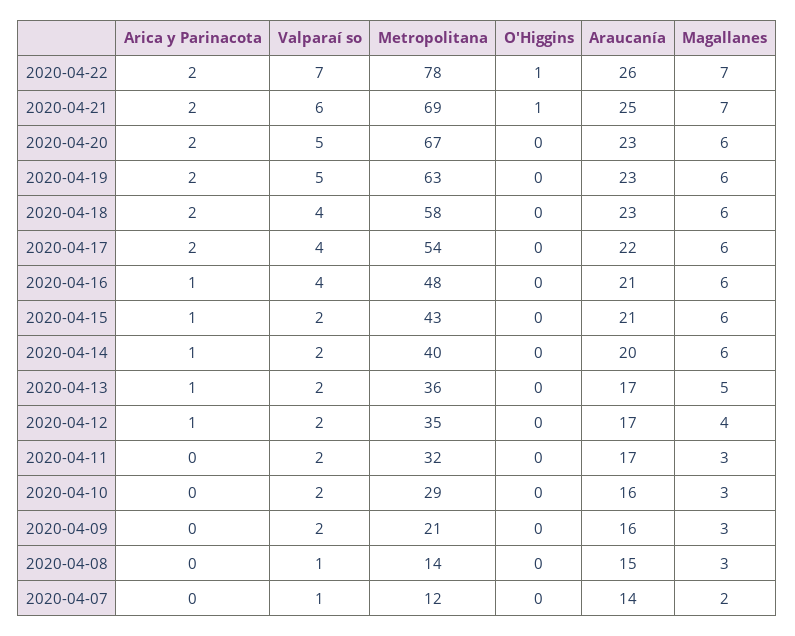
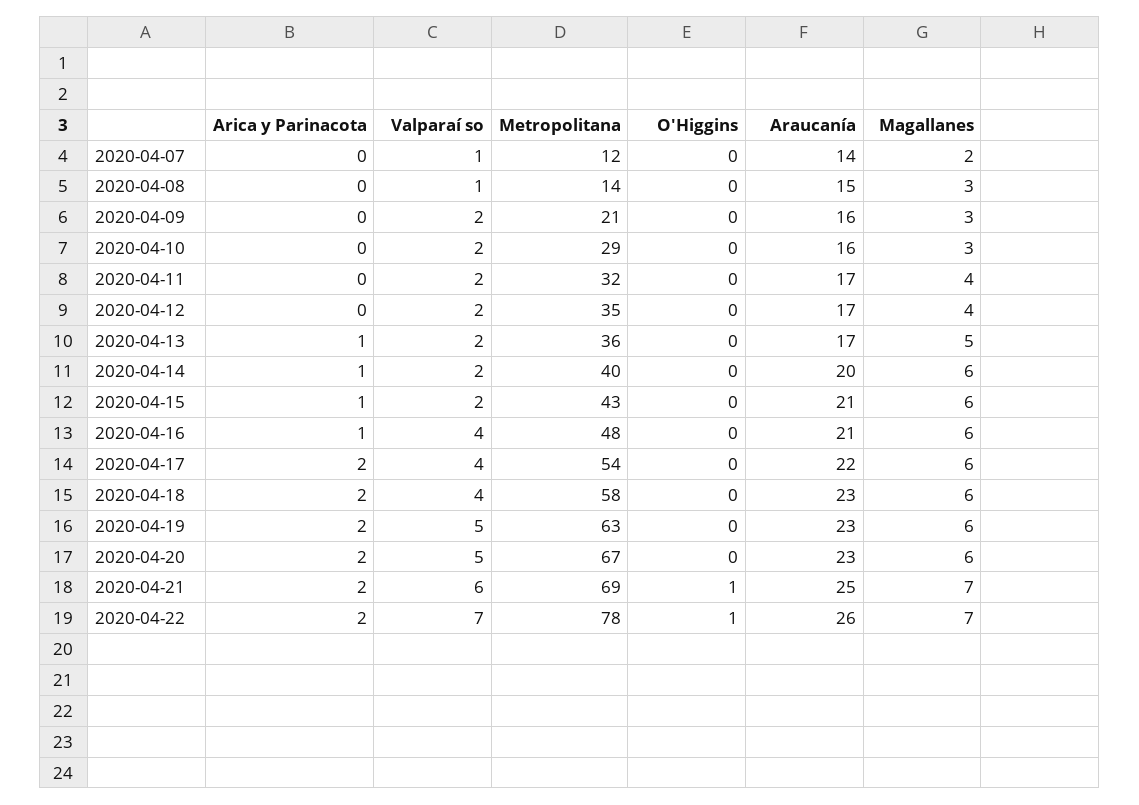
  {
    "Arica y Parinacota": {
      "2020-04-22": 2,
      "2020-04-21": 2,
      "2020-04-20": 2,
      "2020-04-19": 2,
      "2020-04-18": 2,
      "2020-04-17": 2,
      "2020-04-16": 1,
      "2020-04-15": 1,
      "2020-04-14": 1,
      "2020-04-13": 1,
-     "2020-04-12": 1,
+     "2020-04-12": 0,
      "2020-04-11": 0,
      "2020-04-10": 0,
      "2020-04-09": 0,
      "2020-04-08": 0,
      "2020-04-07": 0
    },
    "Valparaí so": {
      "2020-04-22": 7,
      "2020-04-21": 6,
      "2020-04-20": 5,
      "2020-04-19": 5,
      "2020-04-18": 4,
      "2020-04-17": 4,
      "2020-04-16": 4,
      "2020-04-15": 2,
      "2020-04-14": 2,
      "2020-04-13": 2,
      "2020-04-12": 2,
      "2020-04-11": 2,
      "2020-04-10": 2,
      "2020-04-09": 2,
      "2020-04-08": 1,
      "2020-04-07": 1
    },
    "Metropolitana": {
      "2020-04-22": 78,
      "2020-04-21": 69,
      "2020-04-20": 67,
      "2020-04-19": 63,
      "2020-04-18": 58,
      "2020-04-17": 54,
      "2020-04-16": 48,
      "2020-04-15": 43,
      "2020-04-14": 40,
      "2020-04-13": 36,
      "2020-04-12": 35,
      "2020-04-11": 32,
      "2020-04-10": 29,
      "2020-04-09": 21,
      "2020-04-08": 14,
      "2020-04-07": 12
    },
    "O'Higgins": {
      "2020-04-22": 1,
      "2020-04-21": 1,
      "2020-04-20": 0,
      "2020-04-19": 0,
      "2020-04-18": 0,
      "2020-04-17": 0,
      "2020-04-16": 0,
      "2020-04-15": 0,
      "2020-04-14": 0,
      "2020-04-13": 0,
      "2020-04-12": 0,
      "2020-04-11": 0,
      "2020-04-10": 0,
      "2020-04-09": 0,
      "2020-04-08": 0,
      "2020-04-07": 0
    },
    "Araucanía": {
      "2020-04-22": 26,
      "2020-04-21": 25,
      "2020-04-20": 23,
      "2020-04-19": 23,
      "2020-04-18": 23,
      "2020-04-17": 22,
      "2020-04-16": 21,
      "2020-04-15": 21,
      "2020-04-14": 20,
      "2020-04-13": 17,
      "2020-04-12": 17,
      "2020-04-11": 17,
      "2020-04-10": 16,
      "2020-04-09": 16,
      "2020-04-08": 15,
      "2020-04-07": 14
    },
    "Magallanes": {
      "2020-04-22": 7,
      "2020-04-21": 7,
      "2020-04-20": 6,
      "2020-04-19": 6,
      "2020-04-18": 6,
      "2020-04-17": 6,
      "2020-04-16": 6,
      "2020-04-15": 6,
      "2020-04-14": 6,
      "2020-04-13": 5,
      "2020-04-12": 4,
-     "2020-04-11": 3,
+     "2020-04-11": 4,
      "2020-04-10": 3,
      "2020-04-09": 3,
      "2020-04-08": 3,
      "2020-04-07": 2
    }
  }

